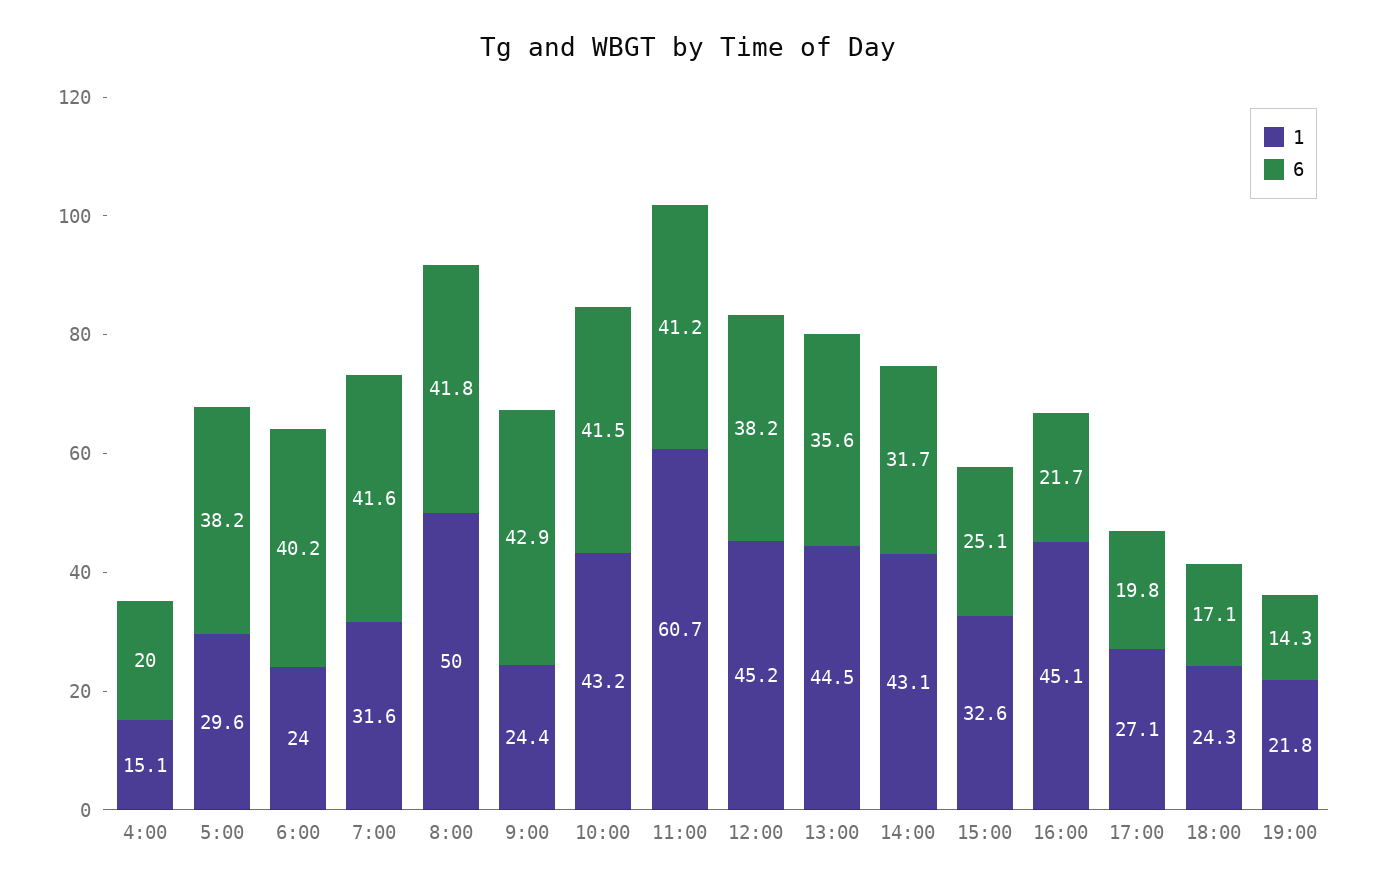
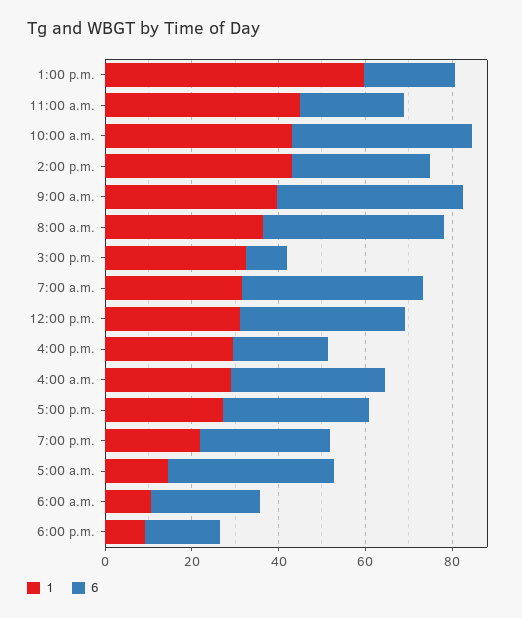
  {
    "1": {
-     "4:00": 15.1,
+     "4:00": 30,
-     "5:00": 29.6,
+     "5:00": 15,
-     "6:00": 24,
+     "6:00": 10,
      "7:00": 31.6,
-     "8:00": 50,
+     "8:00": 35,
-     "9:00": 24.4,
+     "9:00": 40,
      "10:00": 43.2,
-     "11:00": 60.7,
+     "11:00": 45,
-     "12:00": 45.2,
+     "12:00": 30,
-     "13:00": 44.5,
+     "13:00": 60,
      "14:00": 43.1,
      "15:00": 32.6,
-     "16:00": 45.1,
+     "16:00": 30,
      "17:00": 27.1,
-     "18:00": 24.3,
+     "18:00": 10,
      "19:00": 21.8
    },
    "6": {
-     "4:00": 20,
+     "4:00": 35,
      "5:00": 38.2,
-     "6:00": 40.2,
+     "6:00": 25,
      "7:00": 41.6,
      "8:00": 41.8,
      "9:00": 42.9,
      "10:00": 41.5,
-     "11:00": 41.2,
+     "11:00": 25,
      "12:00": 38.2,
-     "13:00": 35.6,
+     "13:00": 20,
      "14:00": 31.7,
-     "15:00": 25.1,
+     "15:00": 10,
      "16:00": 21.7,
-     "17:00": 19.8,
+     "17:00": 35,
      "18:00": 17.1,
-     "19:00": 14.3
+     "19:00": 30
    }
  }

